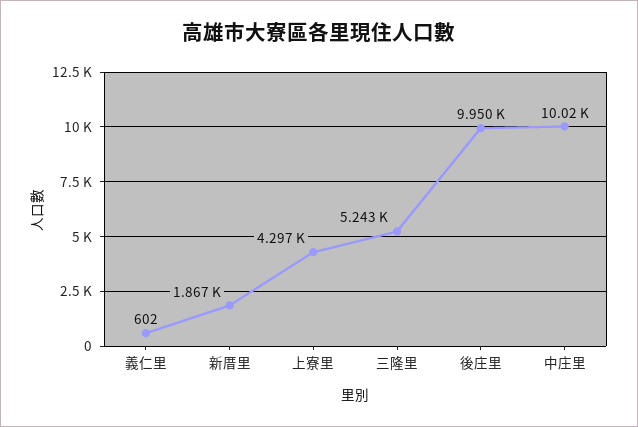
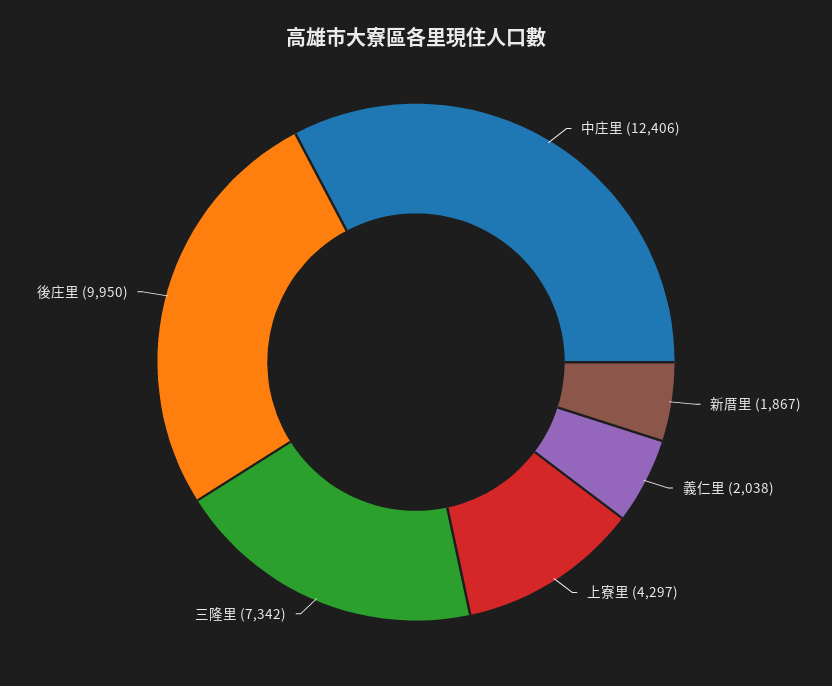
  {
-   "義仁里": 602,
+   "義仁里": 2038,
    "新厝里": 1867,
    "上寮里": 4297,
-   "三隆里": 5243,
+   "三隆里": 7342,
    "後庄里": 9950,
-   "中庄里": 10020
+   "中庄里": 12406
  }

